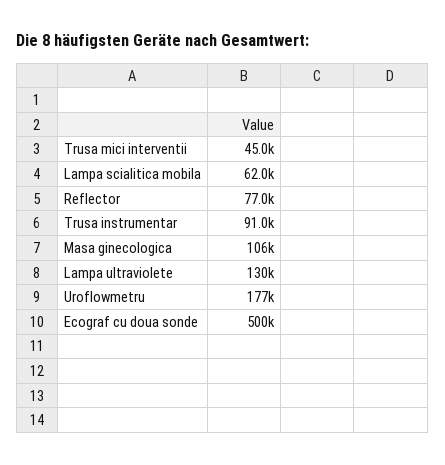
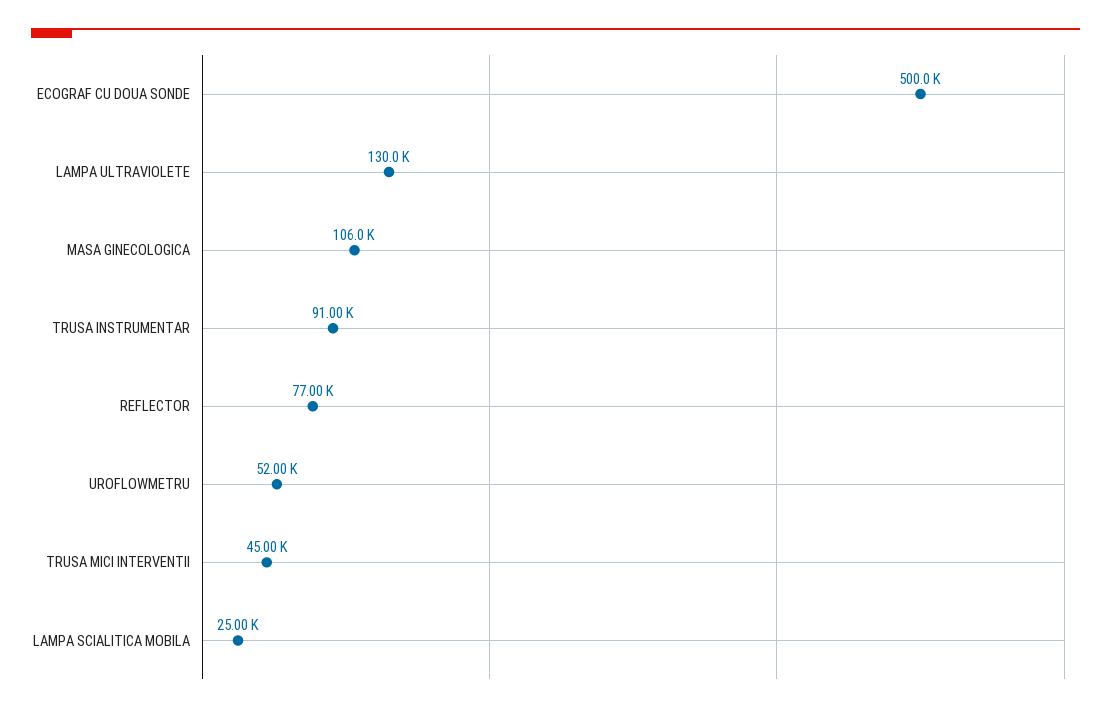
  {
    "Trusa mici interventii": 45000,
-   "Lampa scialitica mobila": 62000,
+   "Lampa scialitica mobila": 25000,
    "Reflector": 77000,
    "Trusa instrumentar": 91000,
    "Masa ginecologica": 106000,
    "Lampa ultraviolete": 130000,
-   "Uroflowmetru": 177000,
+   "Uroflowmetru": 52000,
    "Ecograf cu doua sonde": 500000
  }

